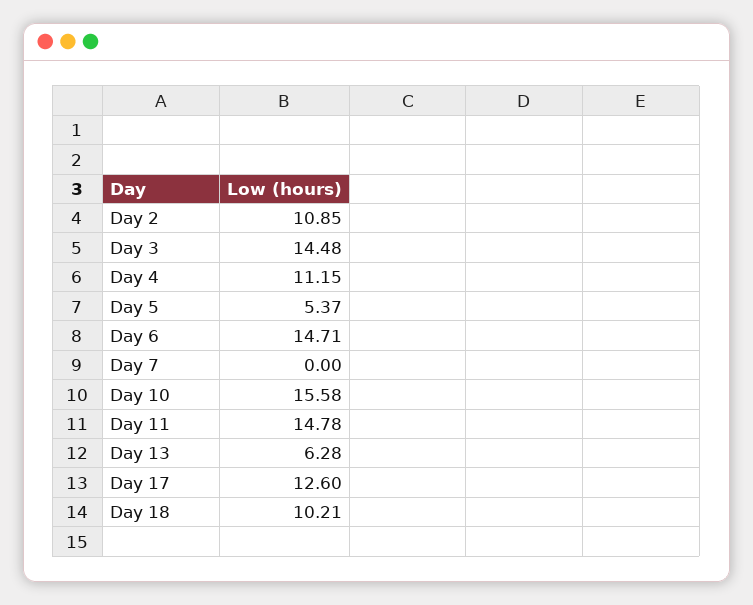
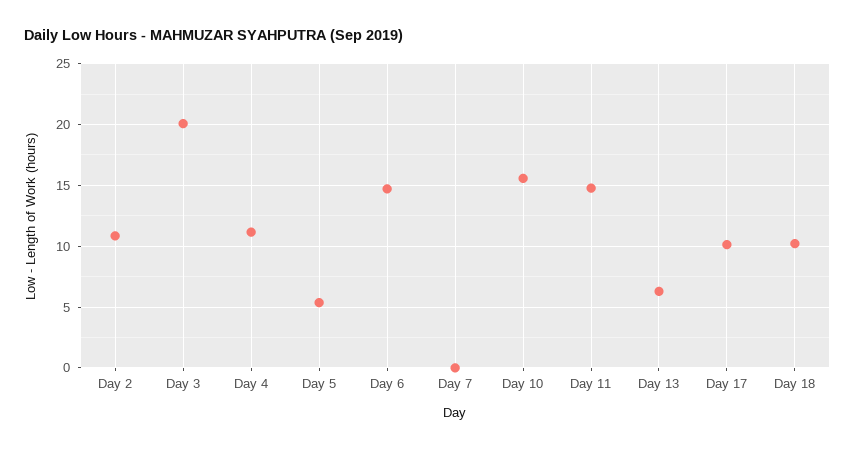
  {
    "Day 2": 10.85,
-   "Day 3": 14.48,
+   "Day 3": 20,
    "Day 4": 11.15,
    "Day 5": 5.37,
    "Day 6": 14.71,
    "Day 7": 0,
    "Day 10": 15.58,
    "Day 11": 14.78,
    "Day 13": 6.28,
-   "Day 17": 12.6,
+   "Day 17": 10,
    "Day 18": 10.21
  }

